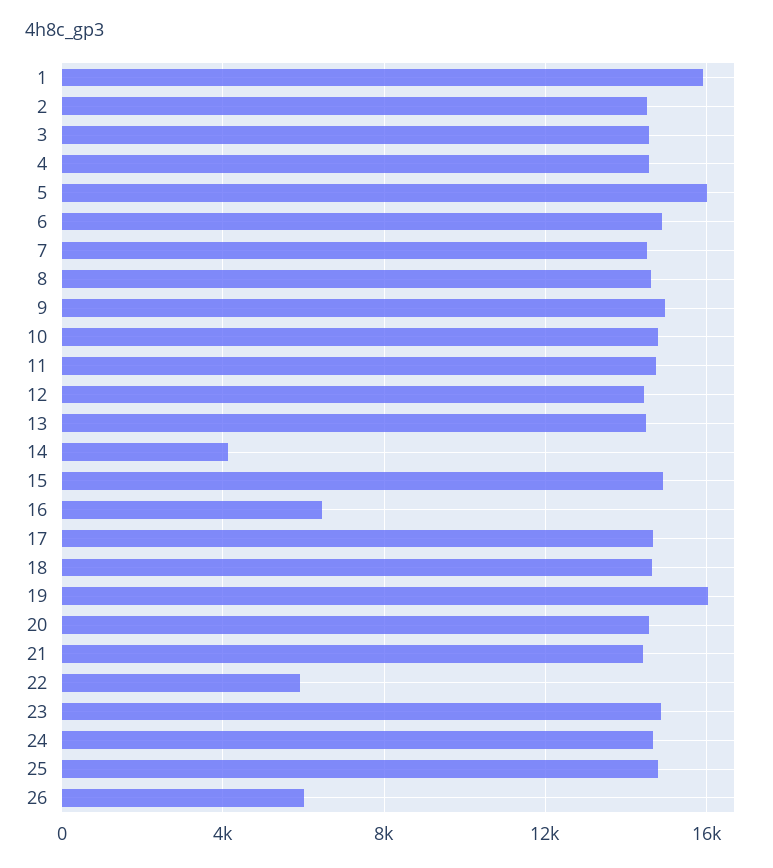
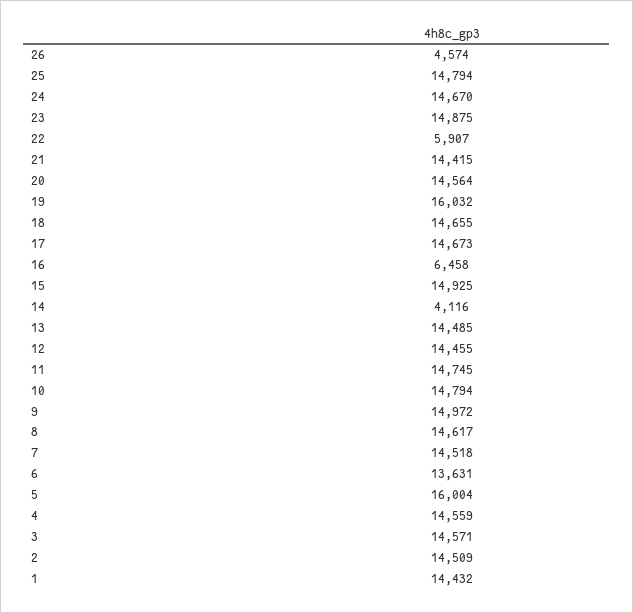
  {
-   "1": 16000,
+   "1": 14432,
    "2": 14509,
    "3": 14571,
    "4": 14559,
    "5": 16004,
-   "6": 15000,
+   "6": 13631,
    "7": 14518,
    "8": 14617,
    "9": 14972,
    "10": 14794,
    "11": 14745,
    "12": 14455,
    "13": 14485,
    "14": 4116,
    "15": 14925,
    "16": 6458,
    "17": 14673,
    "18": 14655,
    "19": 16032,
    "20": 14564,
    "21": 14415,
    "22": 5907,
    "23": 14875,
    "24": 14670,
    "25": 14794,
-   "26": 6000
+   "26": 4574
  }

